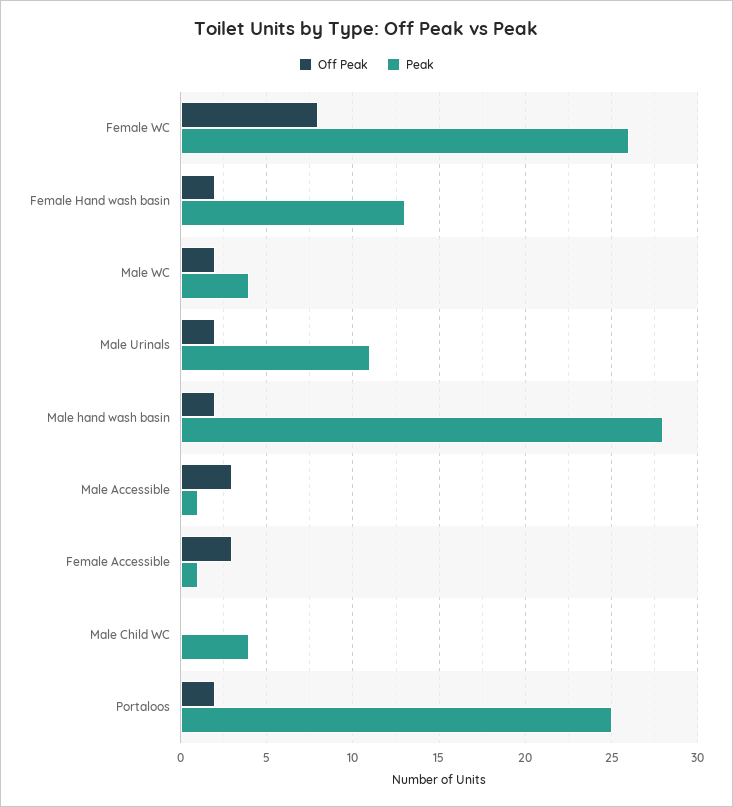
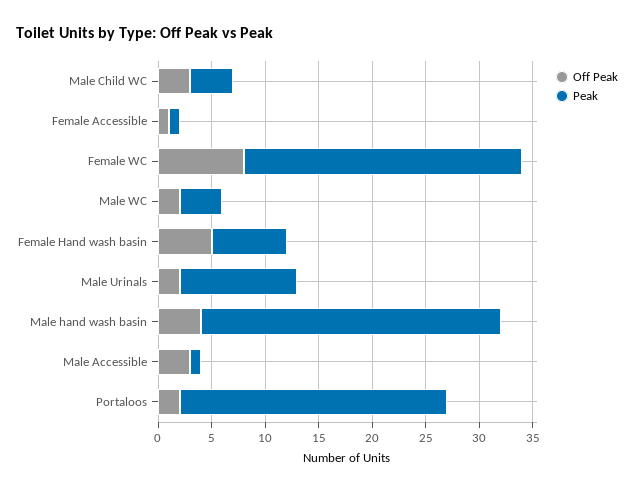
  {
    "Off Peak": {
      "Female WC": 8,
-     "Female Hand wash basin": 2,
+     "Female Hand wash basin": 5,
      "Male WC": 2,
      "Male Urinals": 2,
-     "Male hand wash basin": 2,
+     "Male hand wash basin": 4,
      "Male Accessible": 3,
-     "Female Accessible": 3,
+     "Female Accessible": 1,
-     "Male Child WC": 0,
+     "Male Child WC": 3,
      "Portaloos": 2
    },
    "Peak": {
      "Female WC": 26,
-     "Female Hand wash basin": 13,
+     "Female Hand wash basin": 7,
      "Male WC": 4,
      "Male Urinals": 11,
      "Male hand wash basin": 28,
      "Male Accessible": 1,
      "Female Accessible": 1,
      "Male Child WC": 4,
      "Portaloos": 25
    }
  }

